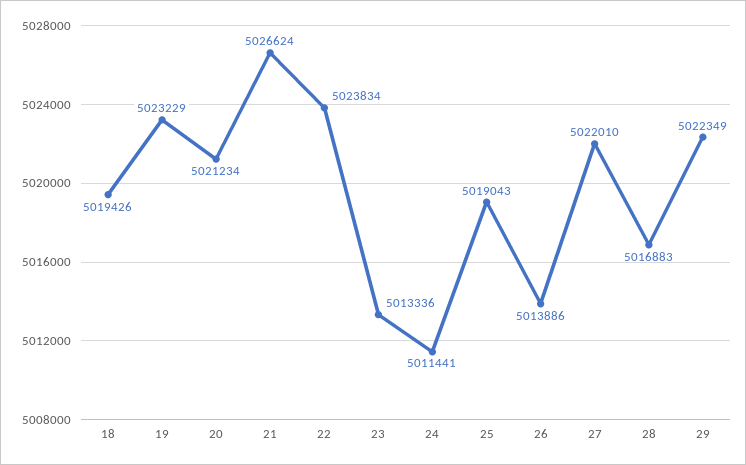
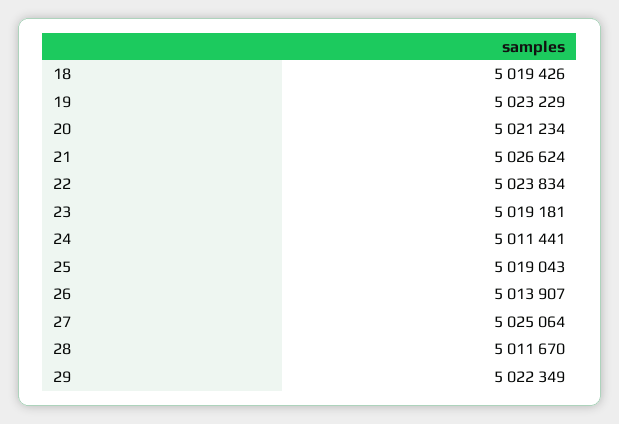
  {
    "18": 5019426,
    "19": 5023229,
    "20": 5021234,
    "21": 5026624,
    "22": 5023834,
-   "23": 5013336,
+   "23": 5019181,
    "24": 5011441,
    "25": 5019043,
-   "26": 5013886,
+   "26": 5013907,
-   "27": 5022010,
+   "27": 5025064,
-   "28": 5016883,
+   "28": 5011670,
    "29": 5022349
  }

